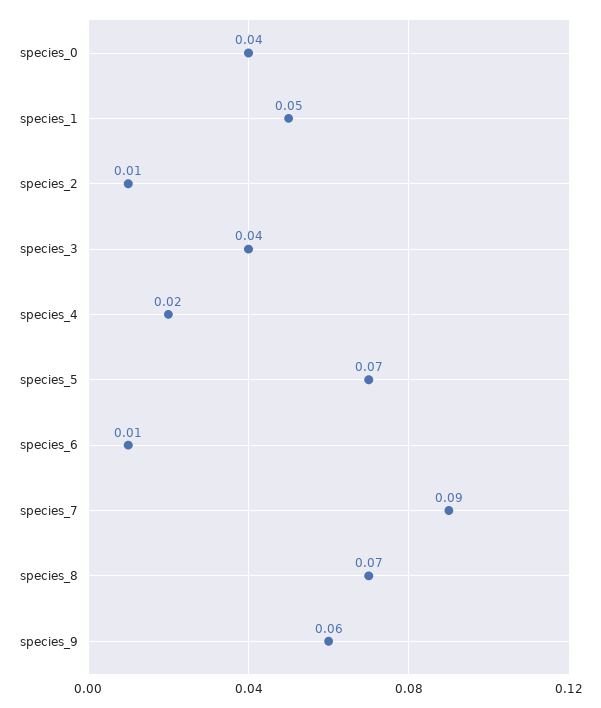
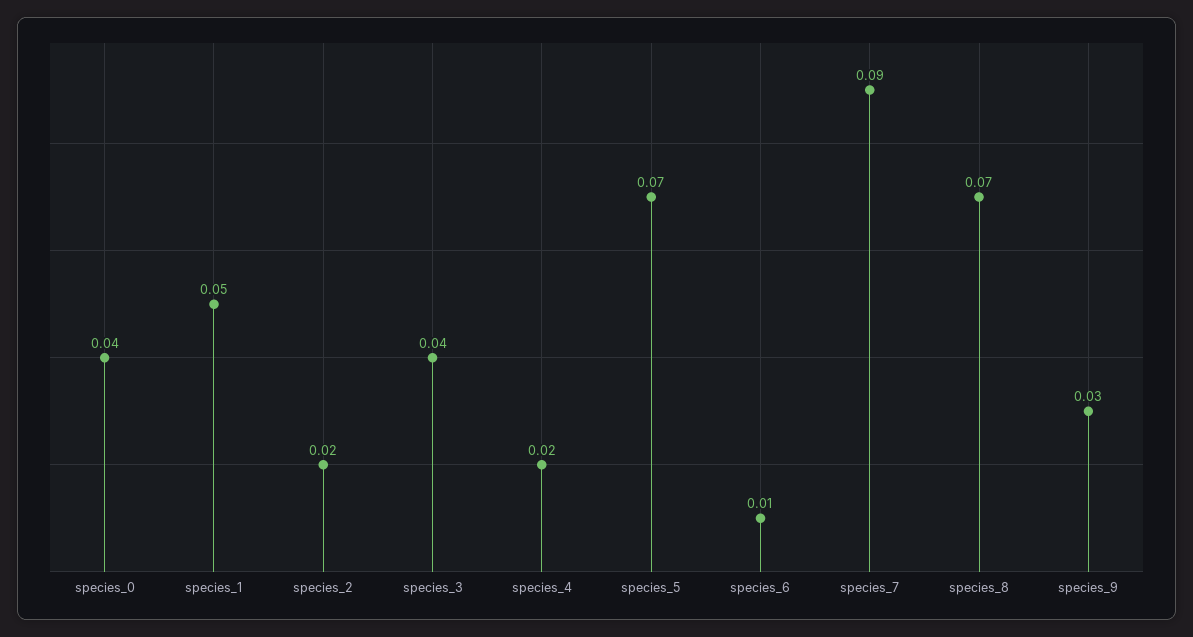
  {
    "species_0": 0.04,
    "species_1": 0.05,
-   "species_2": 0.01,
+   "species_2": 0.02,
    "species_3": 0.04,
    "species_4": 0.02,
    "species_5": 0.07,
    "species_6": 0.01,
    "species_7": 0.09,
    "species_8": 0.07,
-   "species_9": 0.06
+   "species_9": 0.03
  }

